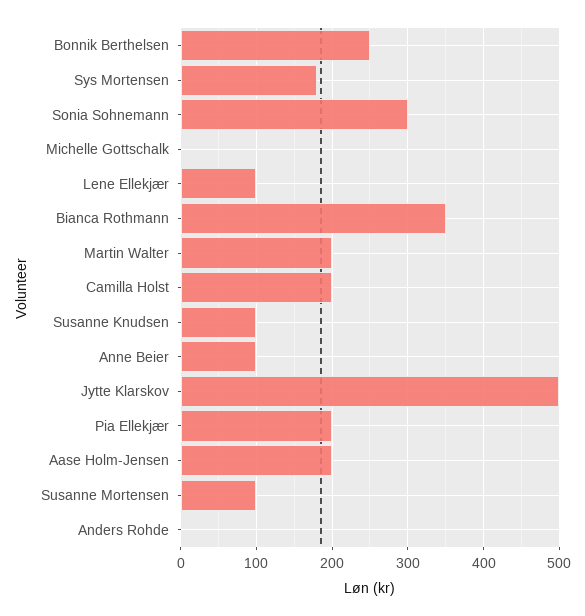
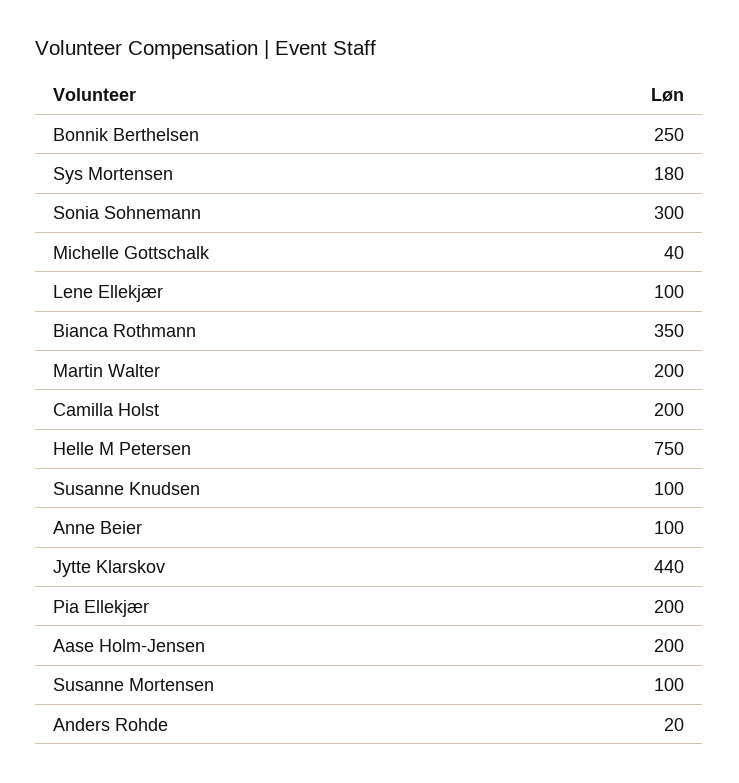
  {
    "Bonnik Berthelsen": 250,
    "Sys Mortensen": 180,
    "Sonia Sohnemann": 300,
-   "Michelle Gottschalk": 0,
+   "Michelle Gottschalk": 40,
    "Lene Ellekjær": 100,
    "Bianca Rothmann": 350,
    "Martin Walter": 200,
    "Camilla Holst": 200,
    "Susanne Knudsen": 100,
    "Anne Beier": 100,
-   "Jytte Klarskov": 500,
+   "Jytte Klarskov": 440,
    "Pia Ellekjær": 200,
    "Aase Holm-Jensen": 200,
    "Susanne Mortensen": 100,
-   "Anders Rohde": 0
+   "Anders Rohde": 20,
+   "Helle M Petersen": 750
  }

